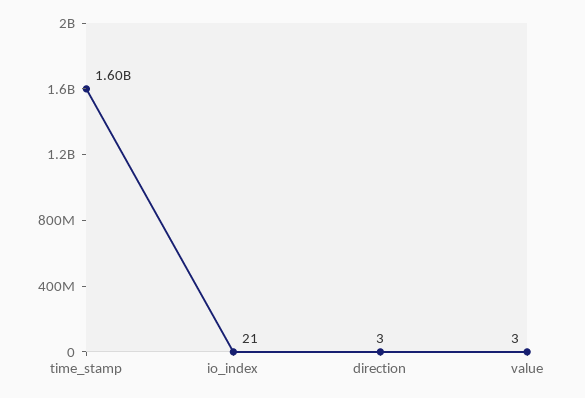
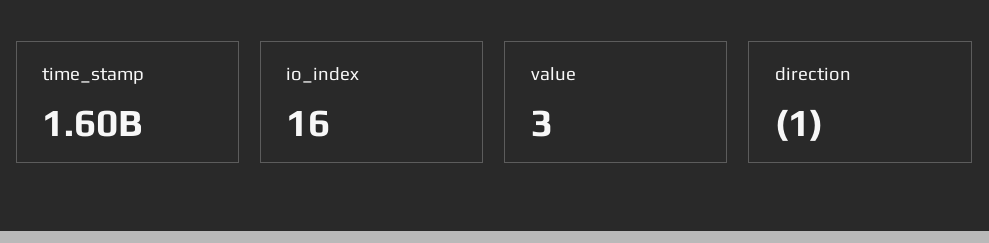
  {
    "time_stamp": 1600000000,
-   "io_index": 21,
+   "io_index": 16,
-   "direction": 3,
+   "direction": -1,
    "value": 3
  }

